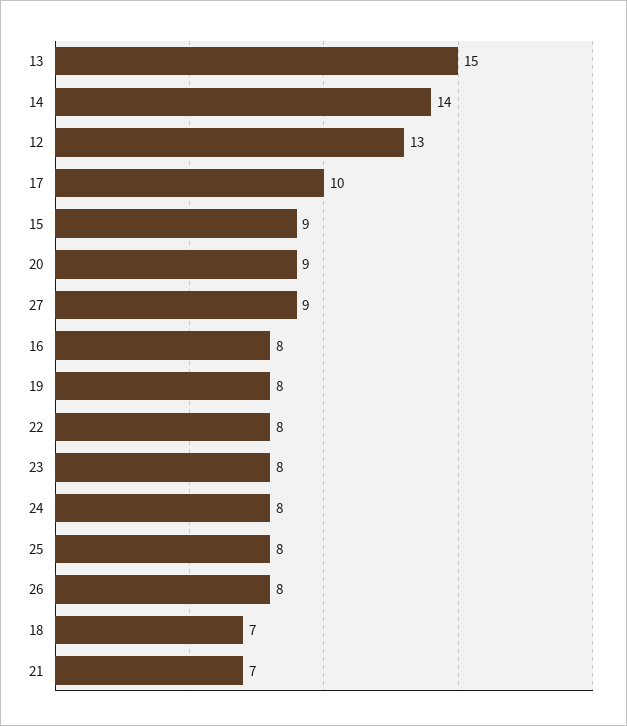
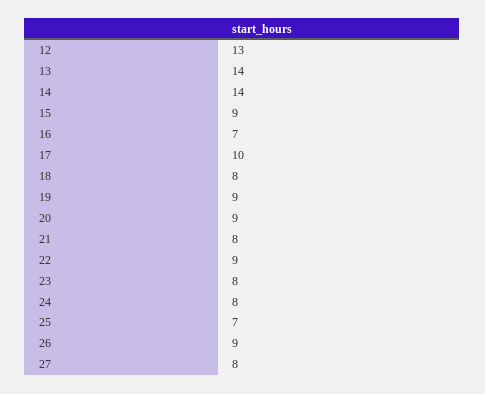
  {
-   "13": 15,
+   "13": 14,
    "14": 14,
    "12": 13,
    "17": 10,
    "15": 9,
    "20": 9,
-   "27": 9,
+   "27": 8,
-   "16": 8,
+   "16": 7,
-   "19": 8,
+   "19": 9,
-   "22": 8,
+   "22": 9,
    "23": 8,
    "24": 8,
-   "25": 8,
+   "25": 7,
-   "26": 8,
+   "26": 9,
-   "18": 7,
+   "18": 8,
-   "21": 7
+   "21": 8
  }

